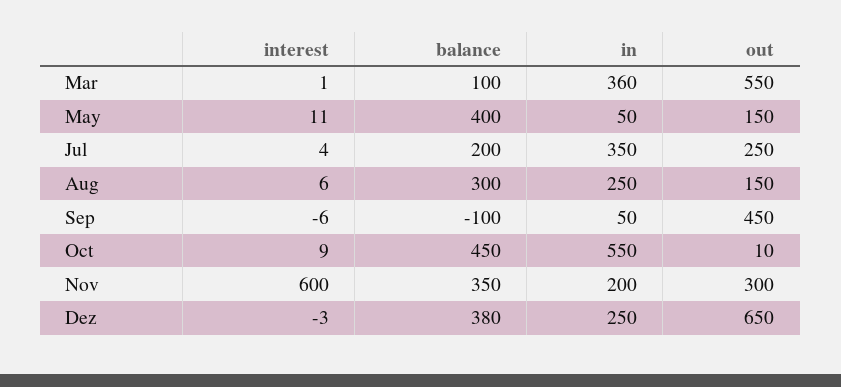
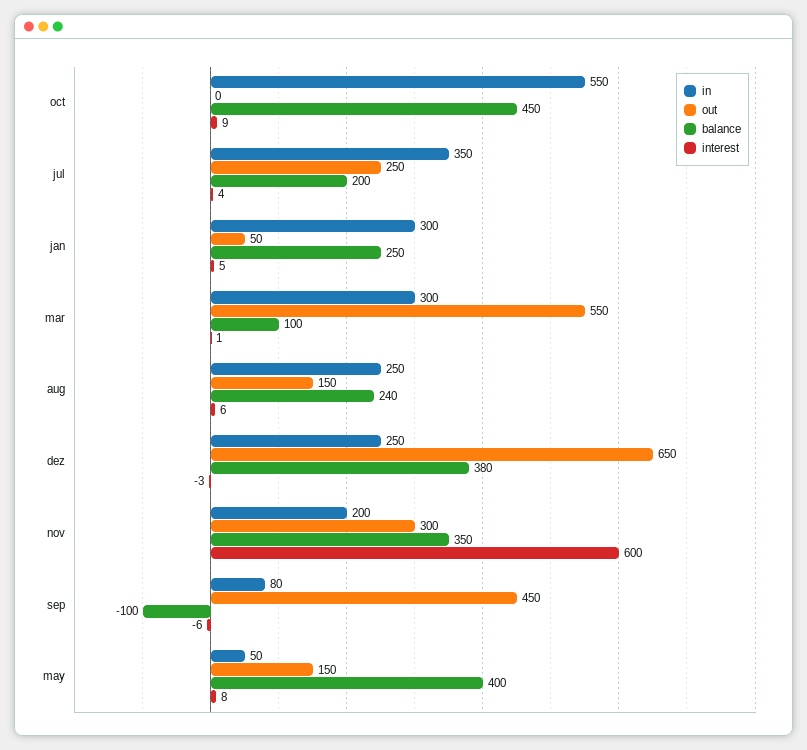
  {
    "interest": {
      "Mar": 1,
-     "May": 11,
+     "May": 8,
      "Jul": 4,
      "Aug": 6,
      "Sep": -6,
      "Oct": 9,
      "Nov": 600,
-     "Dez": -3
+     "Dez": -3,
+     "jan": 5
    },
    "balance": {
      "Mar": 100,
      "May": 400,
      "Jul": 200,
-     "Aug": 300,
+     "Aug": 240,
      "Sep": -100,
      "Oct": 450,
      "Nov": 350,
-     "Dez": 380
+     "Dez": 380,
+     "jan": 250
    },
    "in": {
-     "Mar": 360,
+     "Mar": 300,
      "May": 50,
      "Jul": 350,
      "Aug": 250,
-     "Sep": 50,
+     "Sep": 80,
      "Oct": 550,
      "Nov": 200,
-     "Dez": 250
+     "Dez": 250,
+     "jan": 300
    },
    "out": {
      "Mar": 550,
      "May": 150,
      "Jul": 250,
      "Aug": 150,
      "Sep": 450,
-     "Oct": 10,
+     "Oct": 0,
      "Nov": 300,
-     "Dez": 650
+     "Dez": 650,
+     "jan": 50
    }
  }

